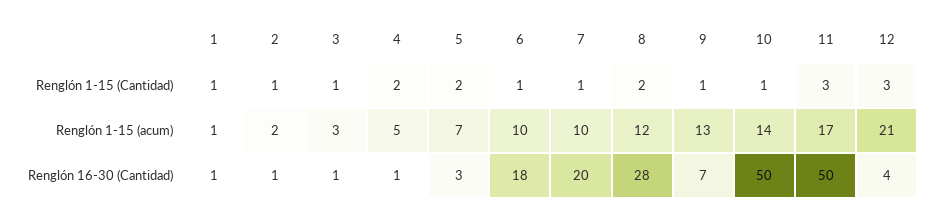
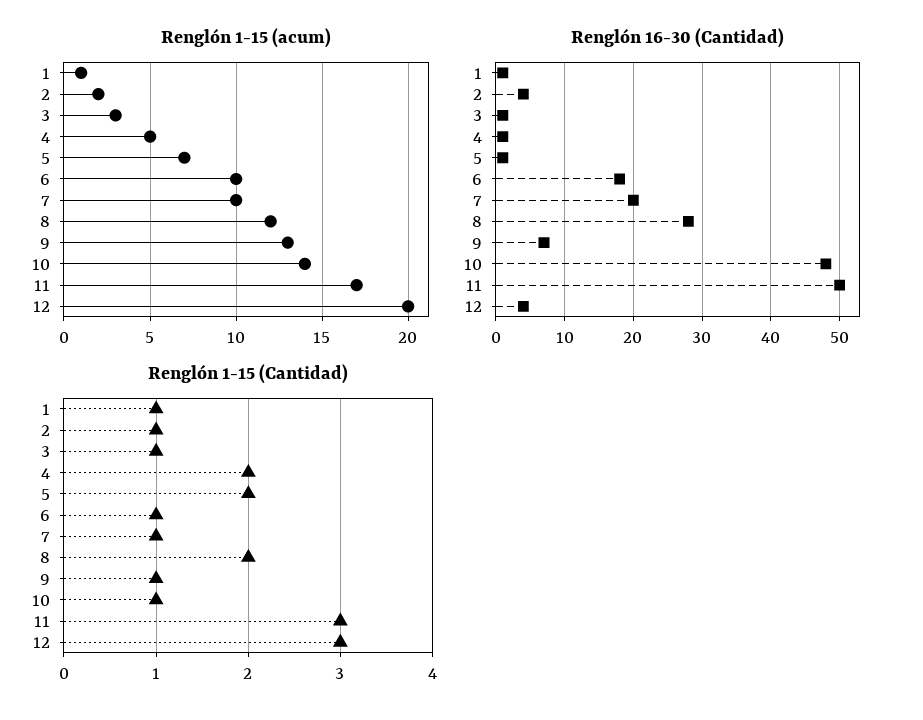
  {
    "Renglón 1-15 (Cantidad)": {
      "1": 1,
      "2": 1,
      "3": 1,
      "4": 2,
      "5": 2,
      "6": 1,
      "7": 1,
      "8": 2,
      "9": 1,
      "10": 1,
      "11": 3,
      "12": 3
    },
    "Renglón 1-15 (acum)": {
      "1": 1,
      "2": 2,
      "3": 3,
      "4": 5,
      "5": 7,
      "6": 10,
      "7": 10,
      "8": 12,
      "9": 13,
      "10": 14,
      "11": 17,
-     "12": 21
+     "12": 20
    },
    "Renglón 16-30 (Cantidad)": {
      "1": 1,
-     "2": 1,
+     "2": 4,
      "3": 1,
      "4": 1,
-     "5": 3,
+     "5": 1,
      "6": 18,
      "7": 20,
      "8": 28,
      "9": 7,
-     "10": 50,
+     "10": 48,
      "11": 50,
      "12": 4
    }
  }

